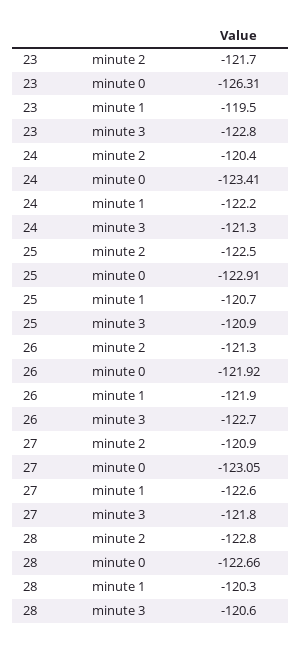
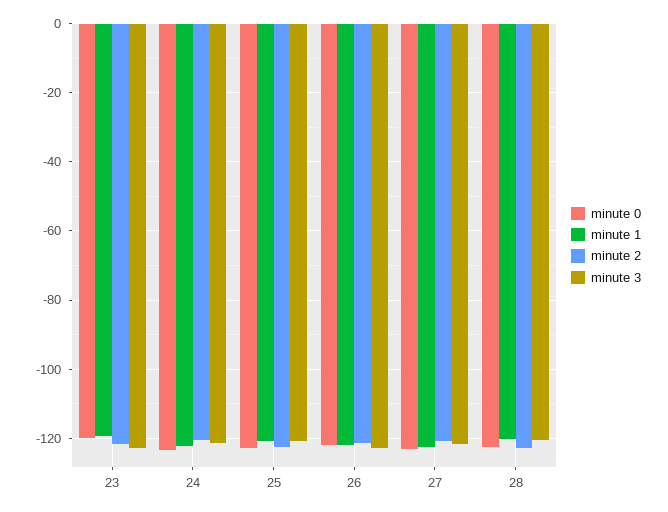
  {
    "minute 2": {
      "23": -121.7,
      "24": -120.4,
      "25": -122.5,
      "26": -121.3,
      "27": -120.9,
      "28": -122.8
    },
    "minute 0": {
-     "23": -126.31,
+     "23": -120,
      "24": -123.41,
      "25": -122.91,
      "26": -121.92,
      "27": -123.05,
      "28": -122.66
    },
    "minute 1": {
      "23": -119.5,
      "24": -122.2,
      "25": -120.7,
      "26": -121.9,
      "27": -122.6,
      "28": -120.3
    },
    "minute 3": {
      "23": -122.8,
      "24": -121.3,
      "25": -120.9,
      "26": -122.7,
      "27": -121.8,
      "28": -120.6
    }
  }

